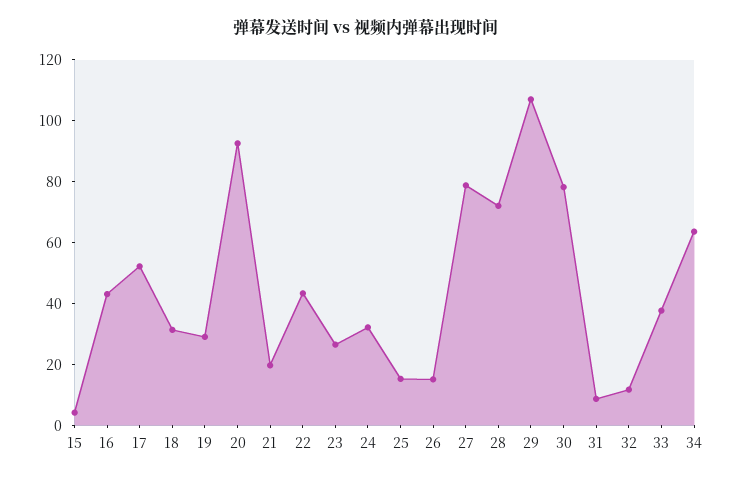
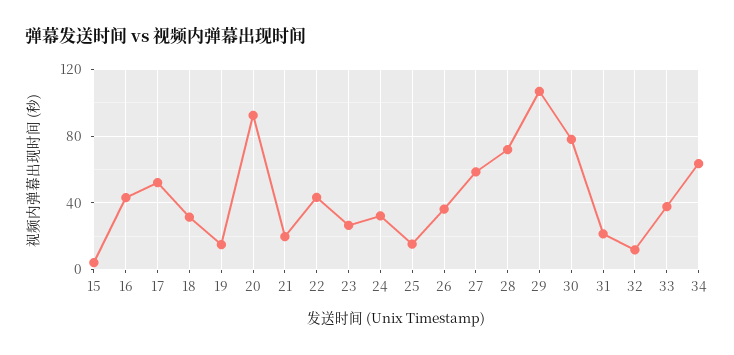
  {
    "15": 5,
    "16": 45,
    "17": 50,
    "18": 30,
-   "19": 30,
+   "19": 15,
    "20": 95,
    "21": 20,
    "22": 45,
    "23": 25,
    "24": 30,
    "25": 15,
-   "26": 15,
+   "26": 35,
-   "27": 80,
+   "27": 60,
    "28": 70,
    "29": 105,
    "30": 80,
-   "31": 10,
+   "31": 20,
    "32": 10,
    "33": 40,
    "34": 65
  }

